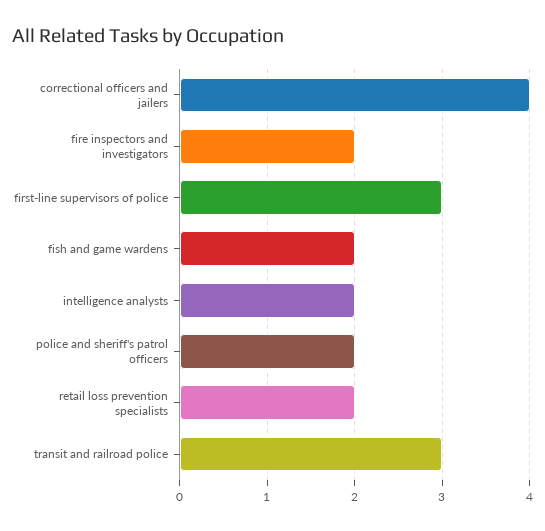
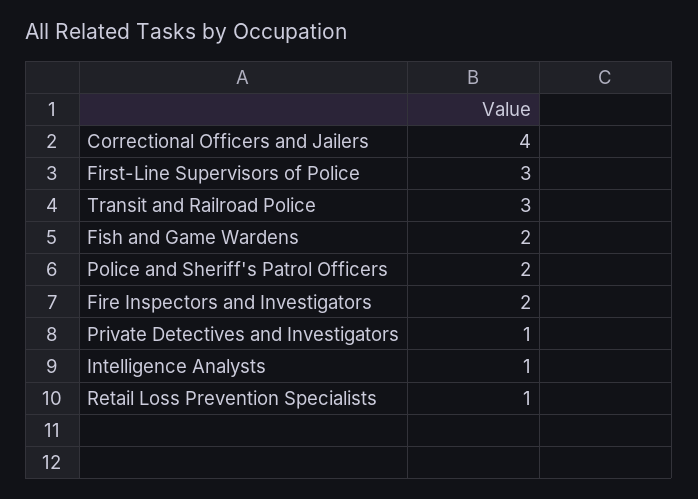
  {
    "correctional officers and jailers": 4,
    "fire inspectors and investigators": 2,
    "first-line supervisors of police": 3,
    "fish and game wardens": 2,
-   "intelligence analysts": 2,
+   "intelligence analysts": 1,
    "police and sheriff's patrol officers": 2,
-   "retail loss prevention specialists": 2,
+   "retail loss prevention specialists": 1,
-   "transit and railroad police": 3
+   "transit and railroad police": 3,
+   "Private Detectives and Investigators": 1
  }

